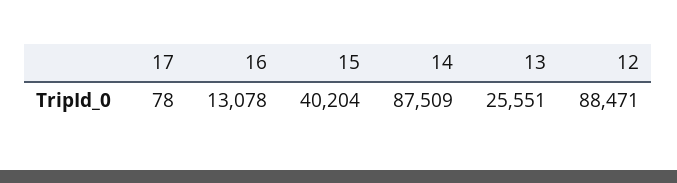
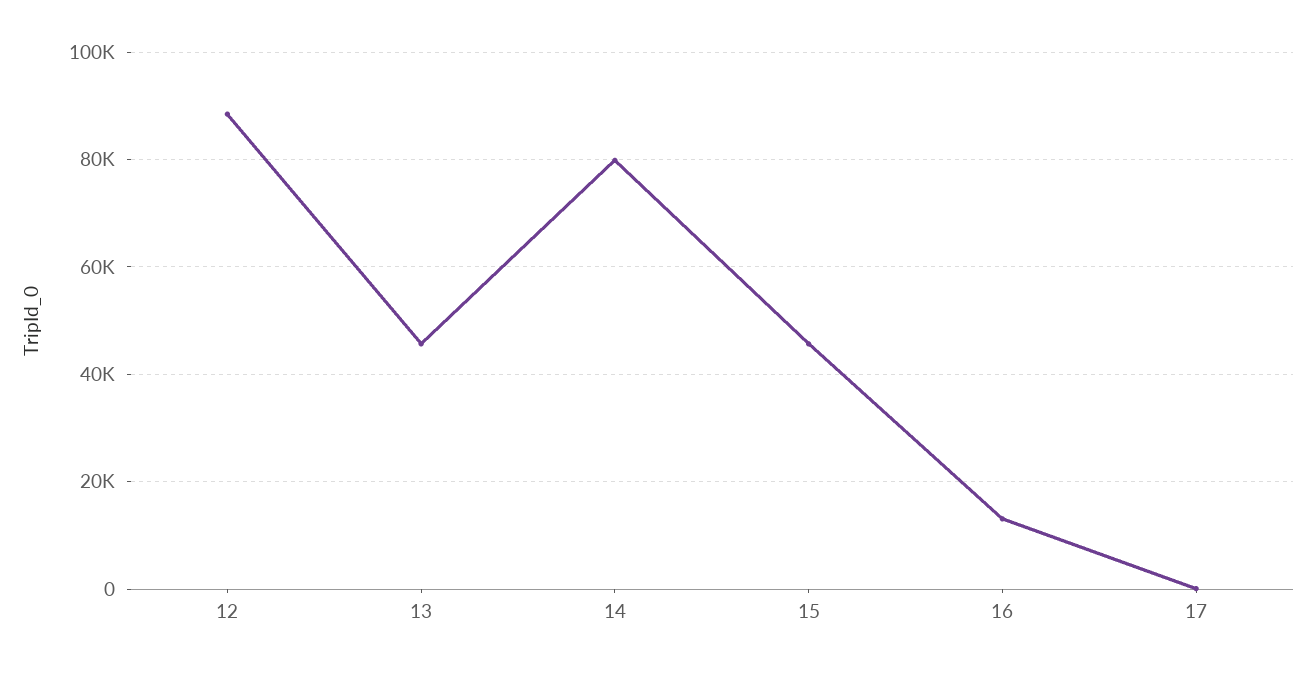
  {
    "17": 78,
    "16": 13078,
-   "15": 40204,
+   "15": 46000,
-   "14": 87509,
+   "14": 80000,
-   "13": 25551,
+   "13": 46000,
    "12": 88471
  }

